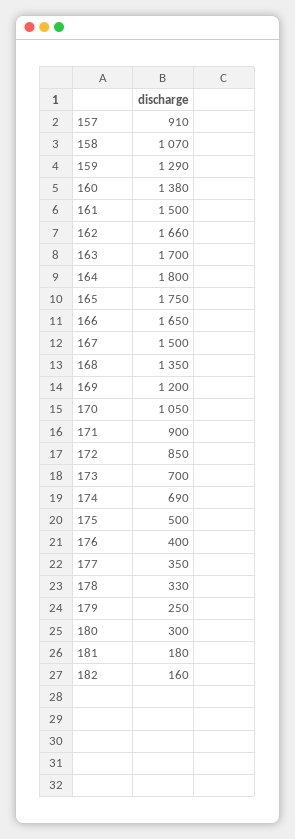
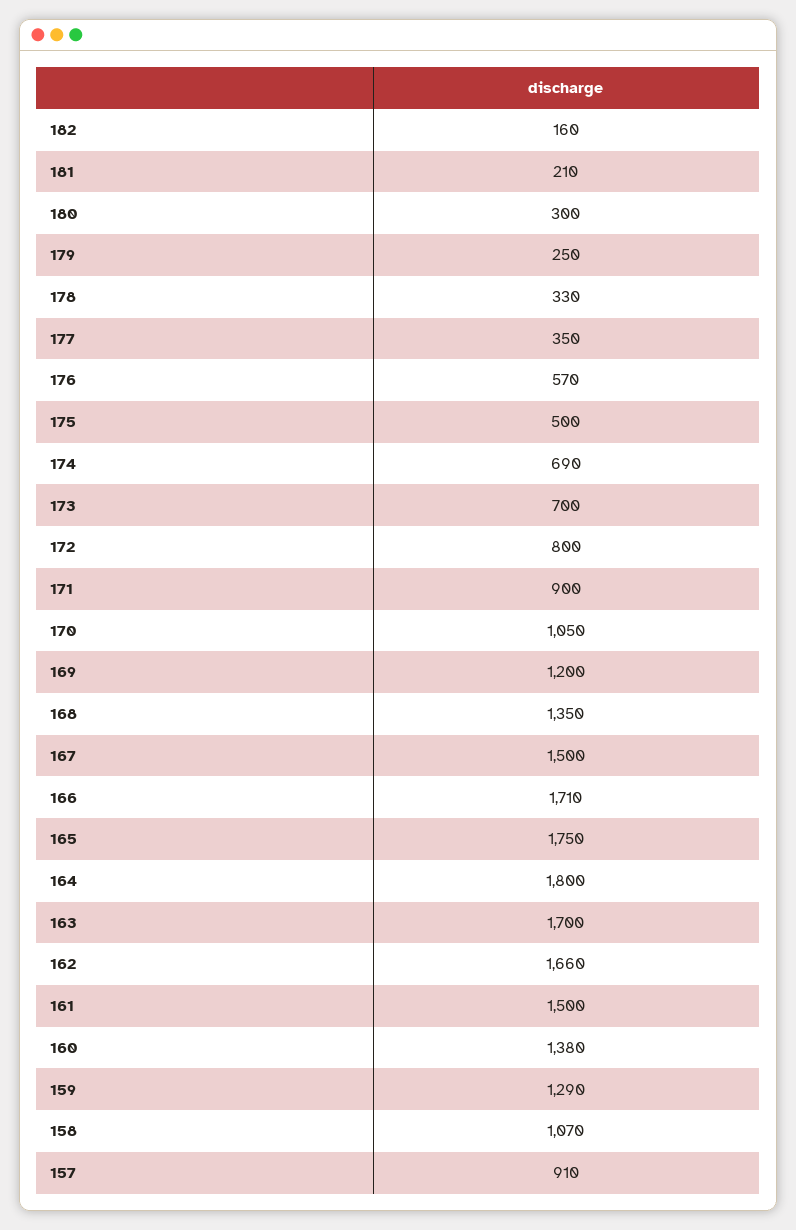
  {
    "157": 910,
    "158": 1070,
    "159": 1290,
    "160": 1380,
    "161": 1500,
    "162": 1660,
    "163": 1700,
    "164": 1800,
    "165": 1750,
-   "166": 1650,
+   "166": 1710,
    "167": 1500,
    "168": 1350,
    "169": 1200,
    "170": 1050,
    "171": 900,
-   "172": 850,
+   "172": 800,
    "173": 700,
    "174": 690,
    "175": 500,
-   "176": 400,
+   "176": 570,
    "177": 350,
    "178": 330,
    "179": 250,
    "180": 300,
-   "181": 180,
+   "181": 210,
    "182": 160
  }

